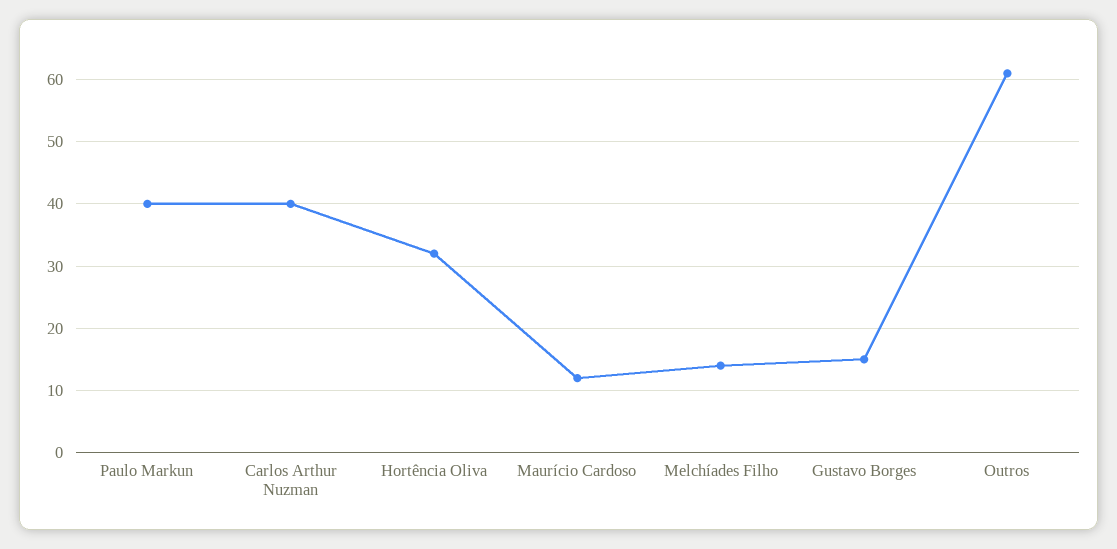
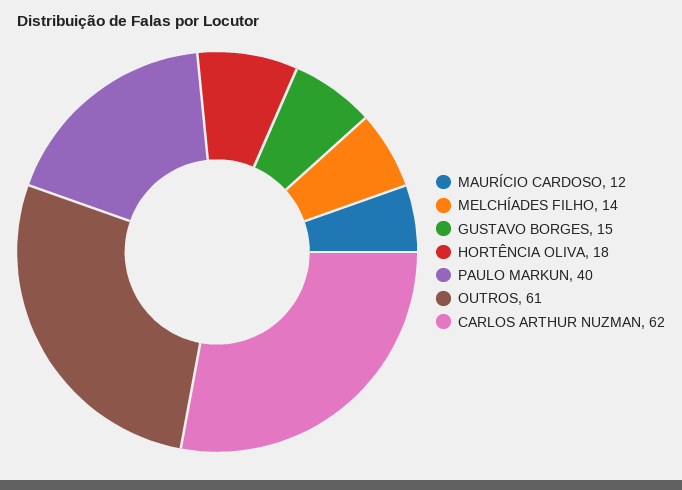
  {
    "Paulo Markun": 40,
-   "Carlos Arthur Nuzman": 40,
+   "Carlos Arthur Nuzman": 62,
-   "Hortência Oliva": 32,
+   "Hortência Oliva": 18,
    "Maurício Cardoso": 12,
    "Melchíades Filho": 14,
    "Gustavo Borges": 15,
    "Outros": 61
  }

